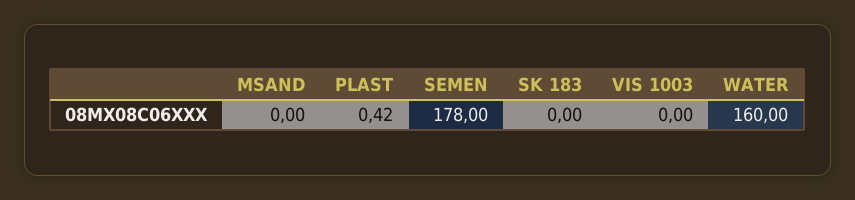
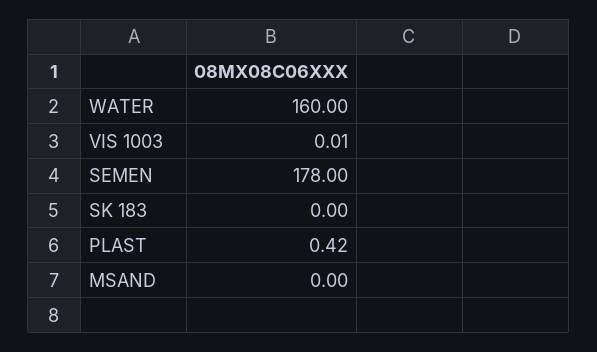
  {
    "MSAND": 0,
    "PLAST": 0.42,
    "SEMEN": 178,
    "SK 183": 0,
-   "VIS 1003": 0,
+   "VIS 1003": 0.01,
    "WATER": 160
  }

